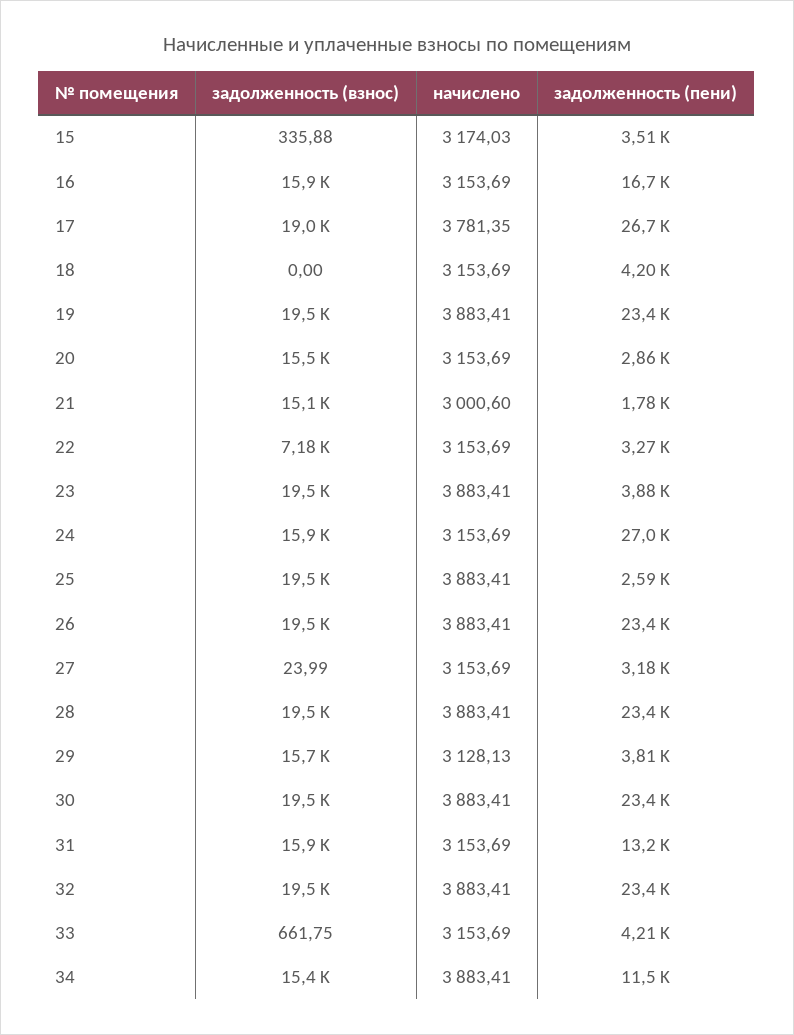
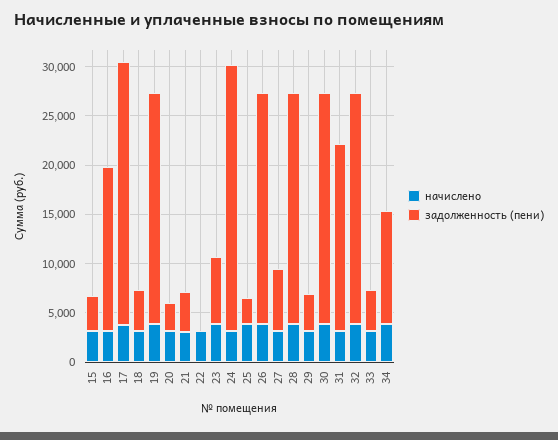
  {
-   "задолженность (взнос)": {
-     "15": 335.88,
-     "16": 15900,
-     "17": 19000,
-     "18": 0,
-     "19": 19500,
-     "20": 15500,
-     "21": 15100,
-     "22": 7180,
-     "23": 19500,
-     "24": 15900,
-     "25": 19500,
-     "26": 19500,
-     "27": 23.99,
-     "28": 19500,
-     "29": 15700,
-     "30": 19500,
-     "31": 15900,
-     "32": 19500,
-     "33": 661.75,
-     "34": 15400
-   },
    "начислено": {
      "15": 3174.03,
      "16": 3153.69,
      "17": 3781.35,
      "18": 3153.69,
      "19": 3883.41,
      "20": 3153.69,
      "21": 3000.6,
      "22": 3153.69,
      "23": 3883.41,
      "24": 3153.69,
      "25": 3883.41,
      "26": 3883.41,
      "27": 3153.69,
      "28": 3883.41,
      "29": 3128.13,
      "30": 3883.41,
      "31": 3153.69,
      "32": 3883.41,
      "33": 3153.69,
      "34": 3883.41
    },
    "задолженность (пени)": {
      "15": 3510,
      "16": 16700,
      "17": 26700,
      "18": 4200,
      "19": 23400,
      "20": 2860,
-     "21": 1780,
+     "21": 4000,
-     "22": 3270,
+     "22": 0,
-     "23": 3880,
+     "23": 7000,
      "24": 27000,
      "25": 2590,
      "26": 23400,
-     "27": 3180,
+     "27": 6000,
      "28": 23400,
      "29": 3810,
      "30": 23400,
-     "31": 13200,
+     "31": 19000,
      "32": 23400,
      "33": 4210,
      "34": 11500
    }
  }

